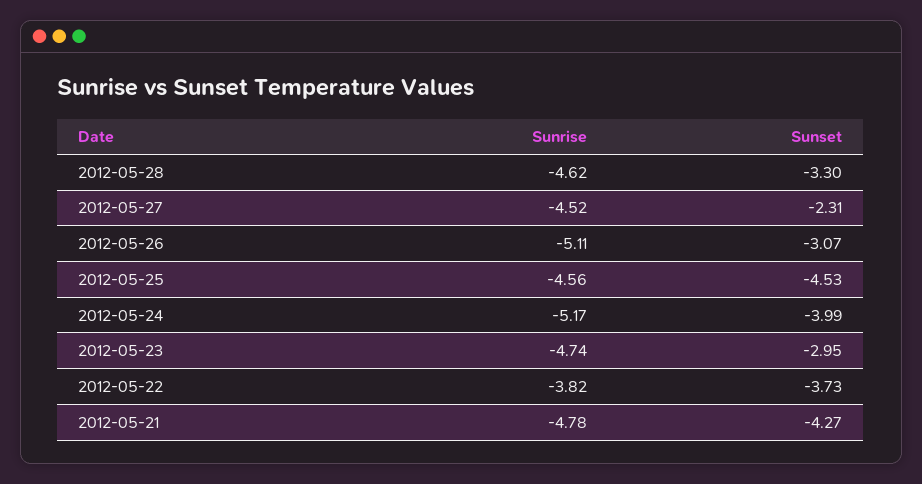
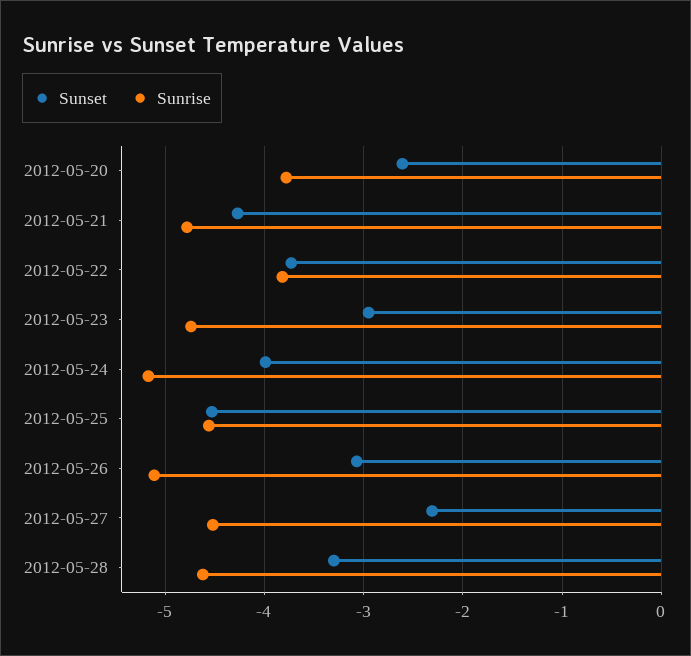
  {
    "Sunrise": {
      "2012-05-28": -4.62,
      "2012-05-27": -4.52,
      "2012-05-26": -5.11,
      "2012-05-25": -4.56,
      "2012-05-24": -5.17,
      "2012-05-23": -4.74,
      "2012-05-22": -3.82,
-     "2012-05-21": -4.78
+     "2012-05-21": -4.78,
+     "2012-05-20": -3.8
    },
    "Sunset": {
      "2012-05-28": -3.3,
      "2012-05-27": -2.31,
      "2012-05-26": -3.07,
      "2012-05-25": -4.53,
      "2012-05-24": -3.99,
      "2012-05-23": -2.95,
      "2012-05-22": -3.73,
-     "2012-05-21": -4.27
+     "2012-05-21": -4.27,
+     "2012-05-20": -2.6
    }
  }

